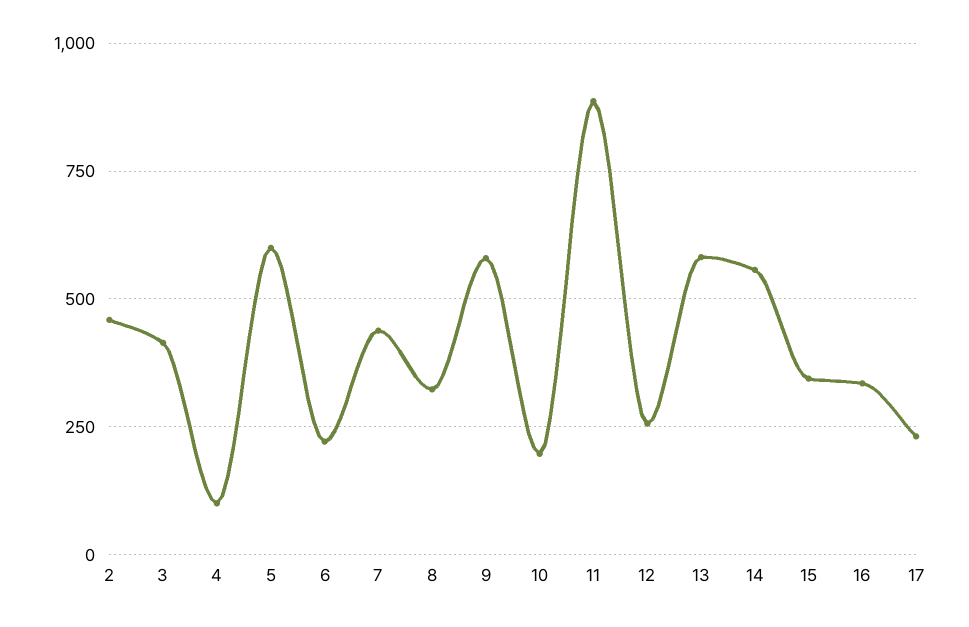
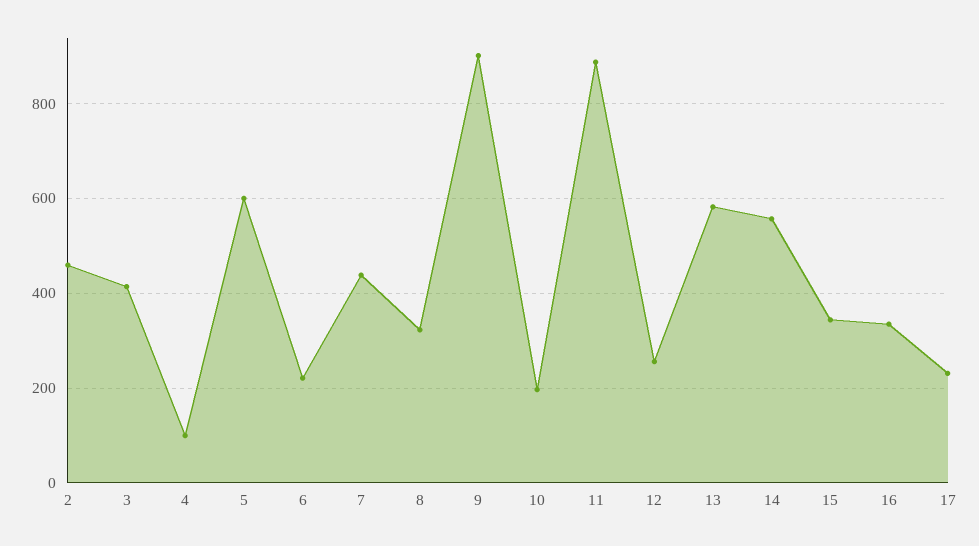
  {
    "2": 460,
    "3": 420,
    "4": 100,
    "5": 600,
    "6": 220,
    "7": 440,
    "8": 320,
-   "9": 575,
+   "9": 900,
    "10": 200,
    "11": 880,
    "12": 260,
    "13": 580,
    "14": 560,
    "15": 340,
    "16": 340,
    "17": 240
  }

